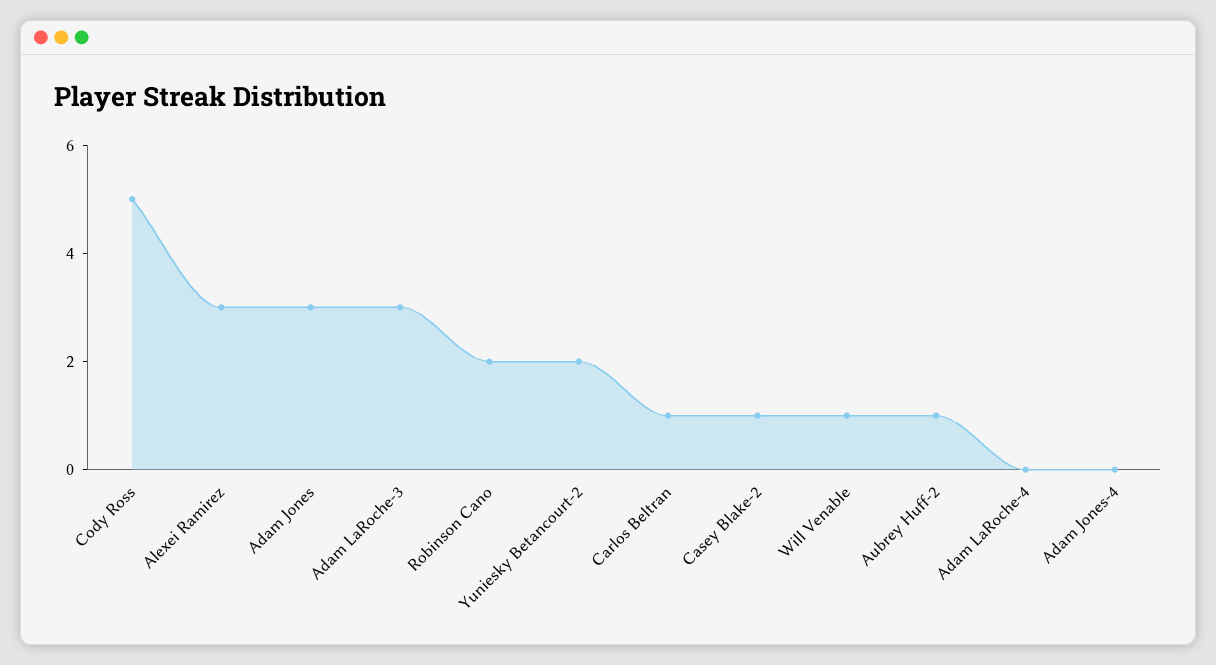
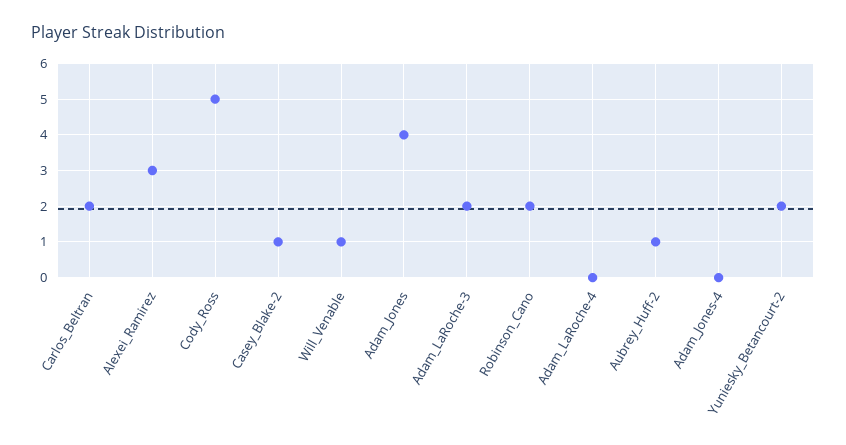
  {
    "Cody Ross": 5,
    "Alexei Ramirez": 3,
-   "Adam Jones": 3,
+   "Adam Jones": 4,
-   "Adam LaRoche-3": 3,
+   "Adam LaRoche-3": 2,
    "Robinson Cano": 2,
    "Yuniesky Betancourt-2": 2,
-   "Carlos Beltran": 1,
+   "Carlos Beltran": 2,
    "Casey Blake-2": 1,
    "Will Venable": 1,
    "Aubrey Huff-2": 1,
    "Adam LaRoche-4": 0,
    "Adam Jones-4": 0
  }

